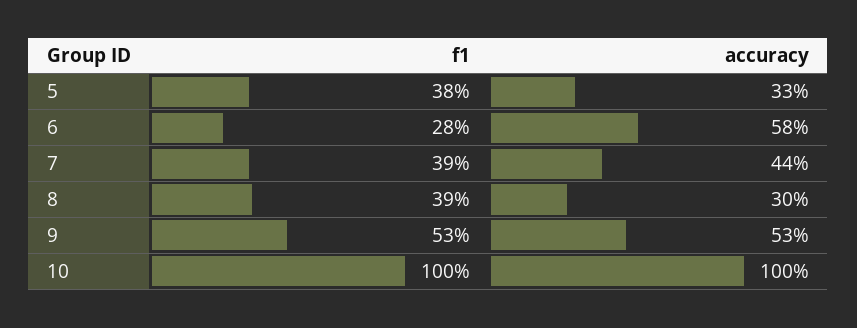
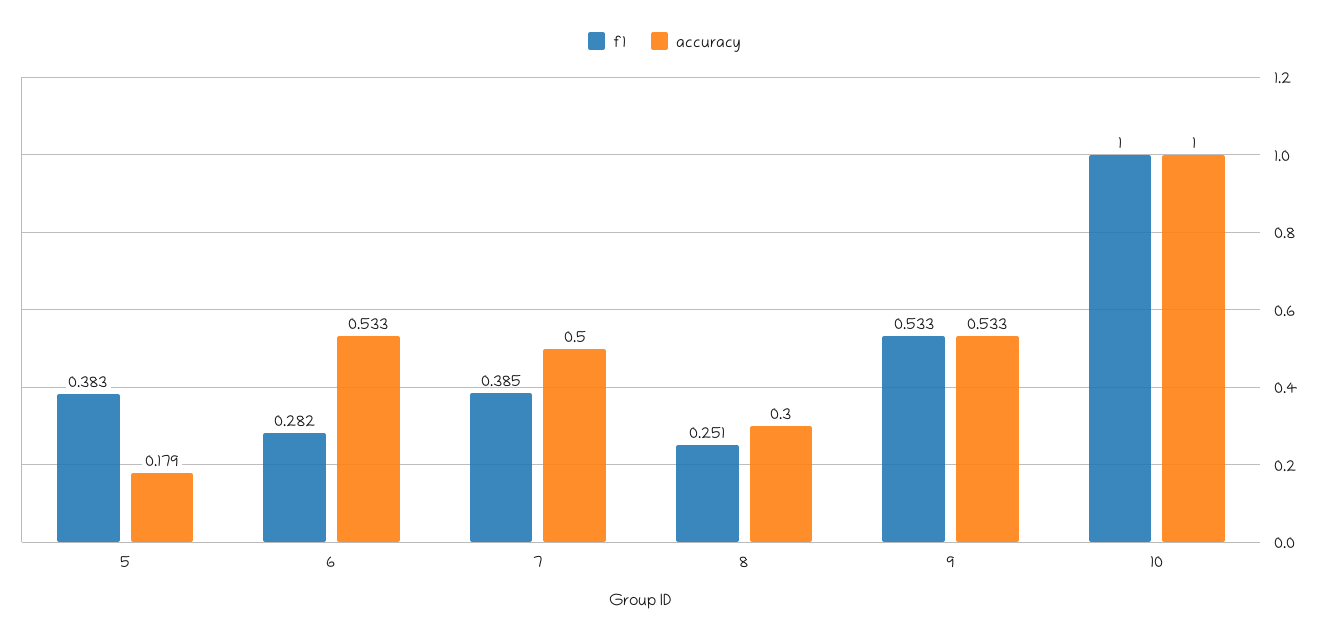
  {
    "f1": {
      "5": 0.383,
      "6": 0.282,
      "7": 0.385,
-     "8": 0.39,
+     "8": 0.251,
      "9": 0.533,
      "10": 1
    },
    "accuracy": {
-     "5": 0.33,
+     "5": 0.179,
-     "6": 0.58,
+     "6": 0.533,
-     "7": 0.44,
+     "7": 0.5,
      "8": 0.3,
      "9": 0.533,
      "10": 1
    }
  }

